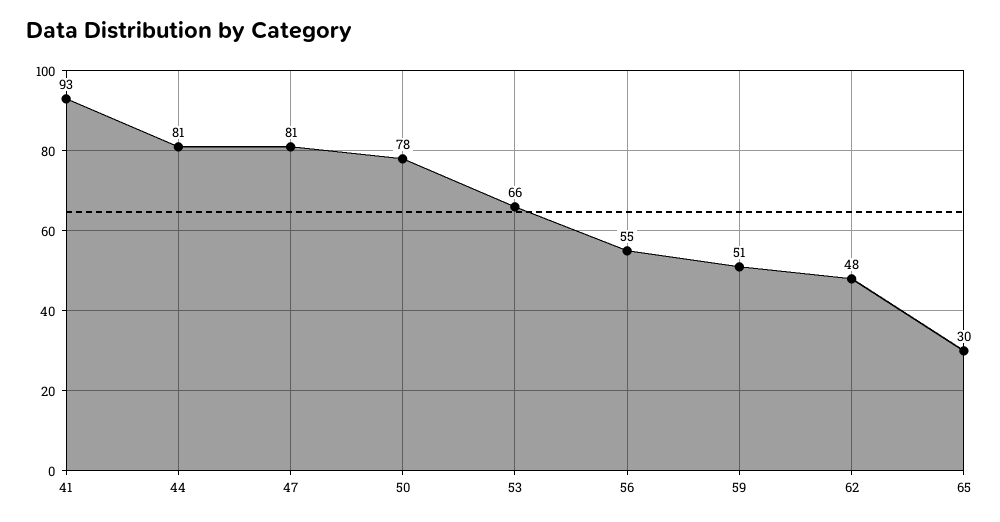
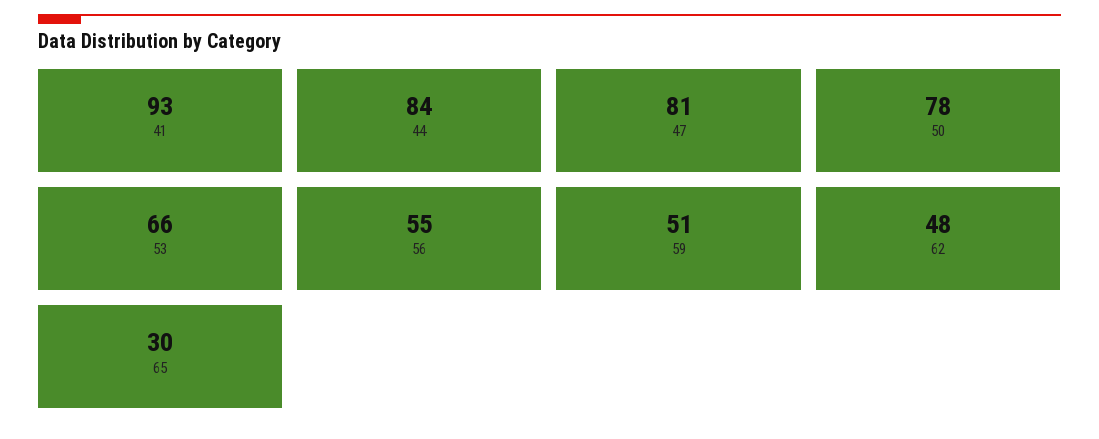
  {
    "41": 93,
-   "44": 81,
+   "44": 84,
    "47": 81,
    "50": 78,
    "53": 66,
    "56": 55,
    "59": 51,
    "62": 48,
    "65": 30
  }

